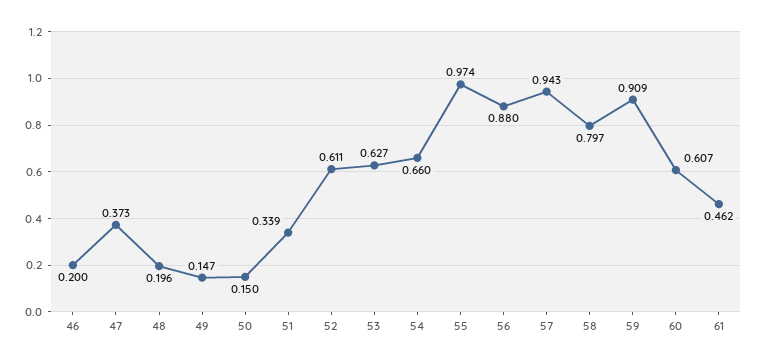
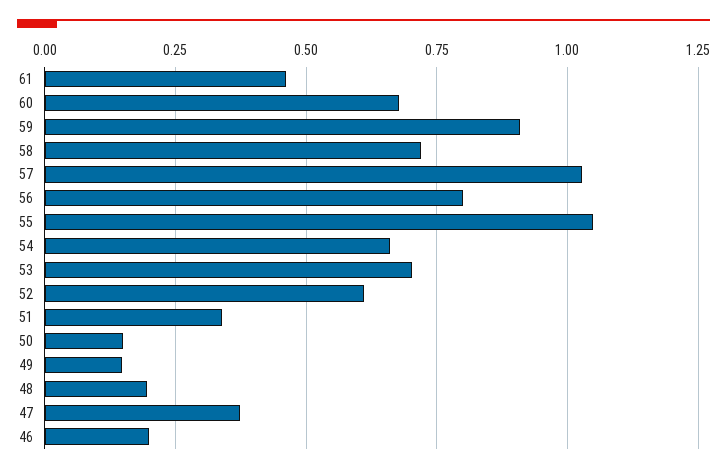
  {
    "46": 0.2,
    "47": 0.373,
    "48": 0.196,
    "49": 0.147,
    "50": 0.15,
    "51": 0.339,
    "52": 0.611,
-   "53": 0.627,
+   "53": 0.7,
    "54": 0.66,
-   "55": 0.974,
+   "55": 1.05,
-   "56": 0.88,
+   "56": 0.8,
-   "57": 0.943,
+   "57": 1.025,
-   "58": 0.797,
+   "58": 0.725,
    "59": 0.909,
-   "60": 0.607,
+   "60": 0.675,
    "61": 0.462
  }

